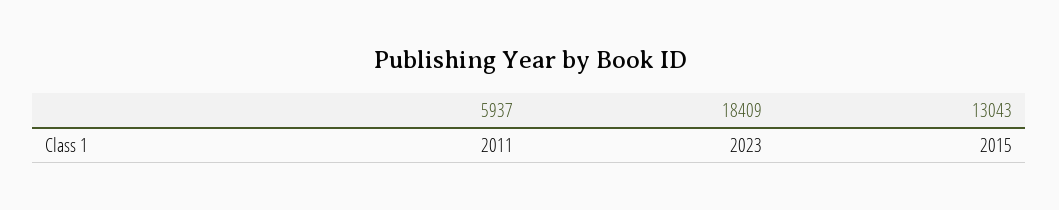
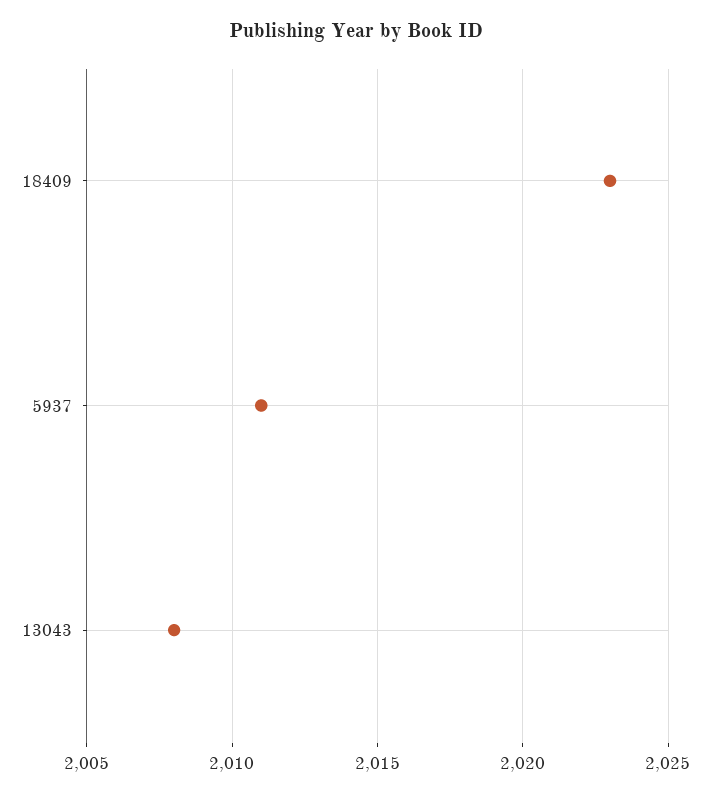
  {
    "5937": 2011,
    "18409": 2023,
-   "13043": 2015
+   "13043": 2008
  }

